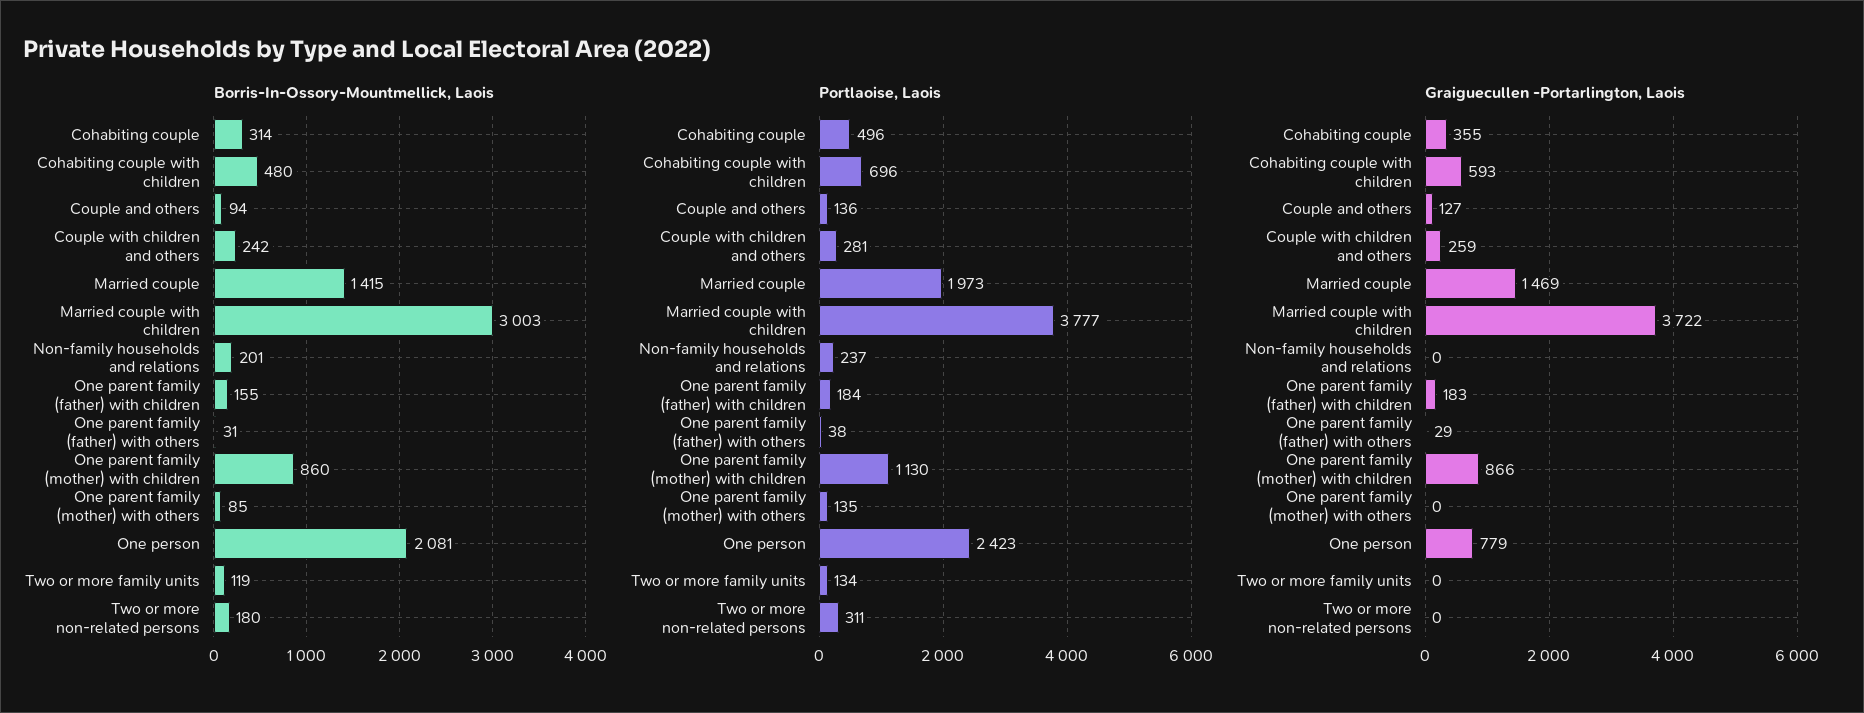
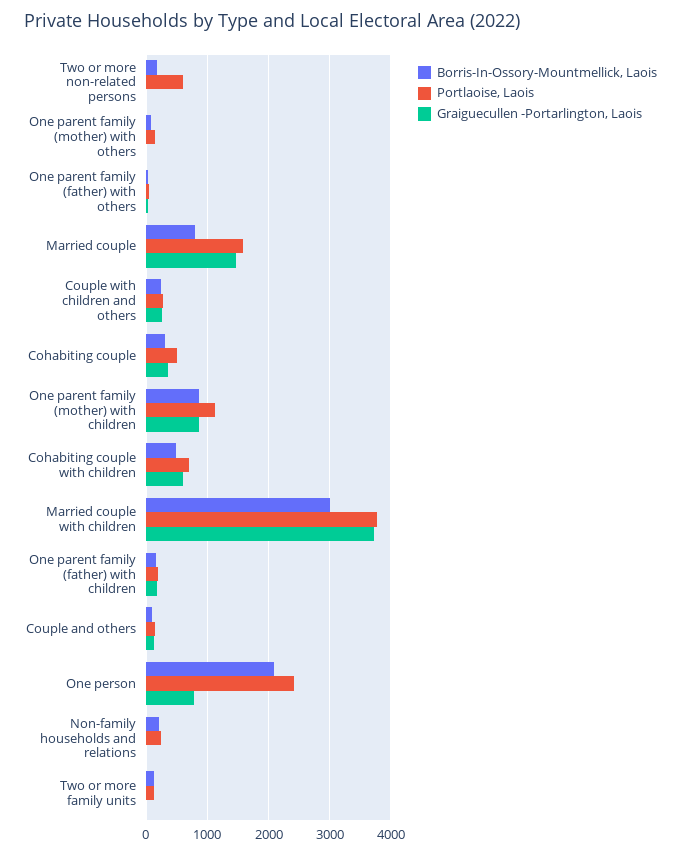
  {
    "Borris-In-Ossory-Mountmellick, Laois": {
      "Cohabiting couple": 314,
      "Cohabiting couple with children": 480,
      "Couple and others": 94,
      "Couple with children and others": 242,
-     "Married couple": 1415,
+     "Married couple": 800,
      "Married couple with children": 3003,
      "Non-family households and relations": 201,
      "One parent family (father) with children": 155,
      "One parent family (father) with others": 31,
      "One parent family (mother) with children": 860,
      "One parent family (mother) with others": 85,
      "One person": 2081,
      "Two or more family units": 119,
      "Two or more non-related persons": 180
    },
    "Portlaoise, Laois": {
      "Cohabiting couple": 496,
      "Cohabiting couple with children": 696,
      "Couple and others": 136,
      "Couple with children and others": 281,
-     "Married couple": 1973,
+     "Married couple": 1600,
      "Married couple with children": 3777,
      "Non-family households and relations": 237,
      "One parent family (father) with children": 184,
      "One parent family (father) with others": 38,
      "One parent family (mother) with children": 1130,
      "One parent family (mother) with others": 135,
      "One person": 2423,
      "Two or more family units": 134,
-     "Two or more non-related persons": 311
+     "Two or more non-related persons": 600
    },
    "Graiguecullen -Portarlington, Laois": {
      "Cohabiting couple": 355,
      "Cohabiting couple with children": 593,
      "Couple and others": 127,
      "Couple with children and others": 259,
      "Married couple": 1469,
      "Married couple with children": 3722,
      "Non-family households and relations": 0,
      "One parent family (father) with children": 183,
      "One parent family (father) with others": 29,
      "One parent family (mother) with children": 866,
      "One parent family (mother) with others": 0,
      "One person": 779,
      "Two or more family units": 0,
      "Two or more non-related persons": 0
    }
  }

